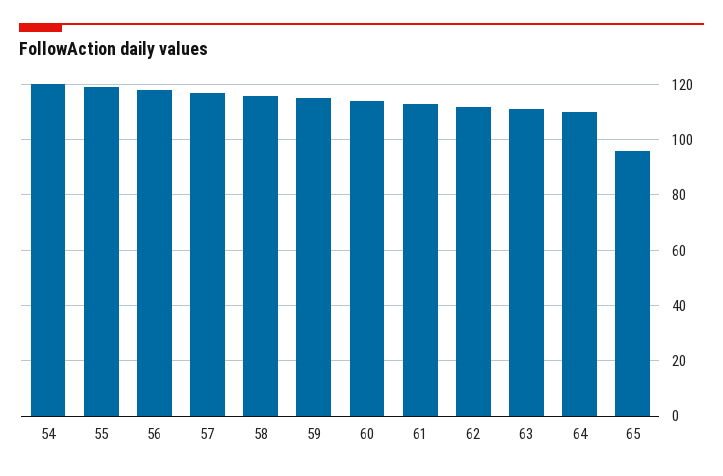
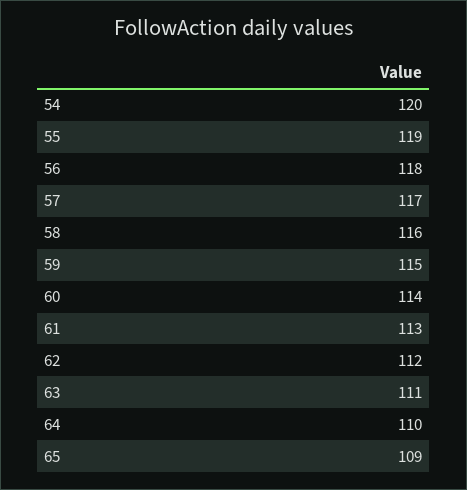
  {
    "54": 120,
    "55": 119,
    "56": 118,
    "57": 117,
    "58": 116,
    "59": 115,
    "60": 114,
    "61": 113,
    "62": 112,
    "63": 111,
    "64": 110,
-   "65": 95
+   "65": 109
  }

